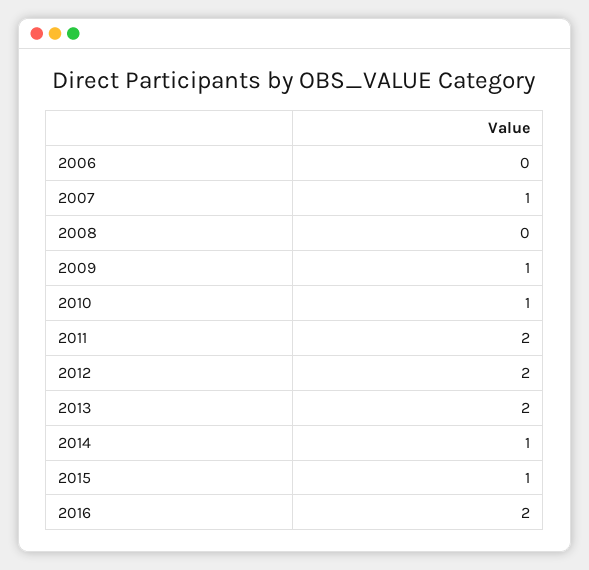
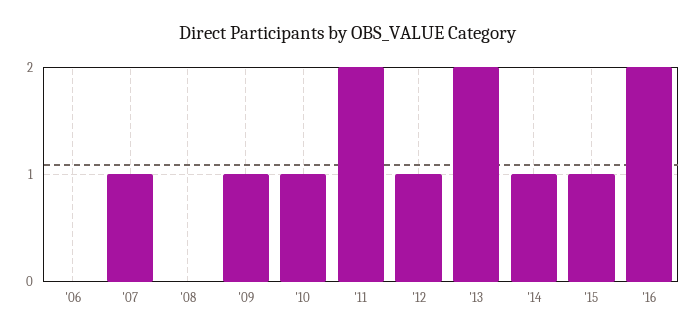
  {
    "2006": 0,
    "2007": 1,
    "2008": 0,
    "2009": 1,
    "2010": 1,
    "2011": 2,
-   "2012": 2,
+   "2012": 1,
    "2013": 2,
    "2014": 1,
    "2015": 1,
    "2016": 2
  }

